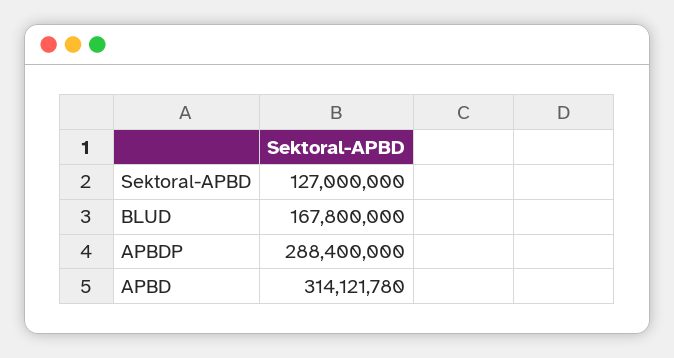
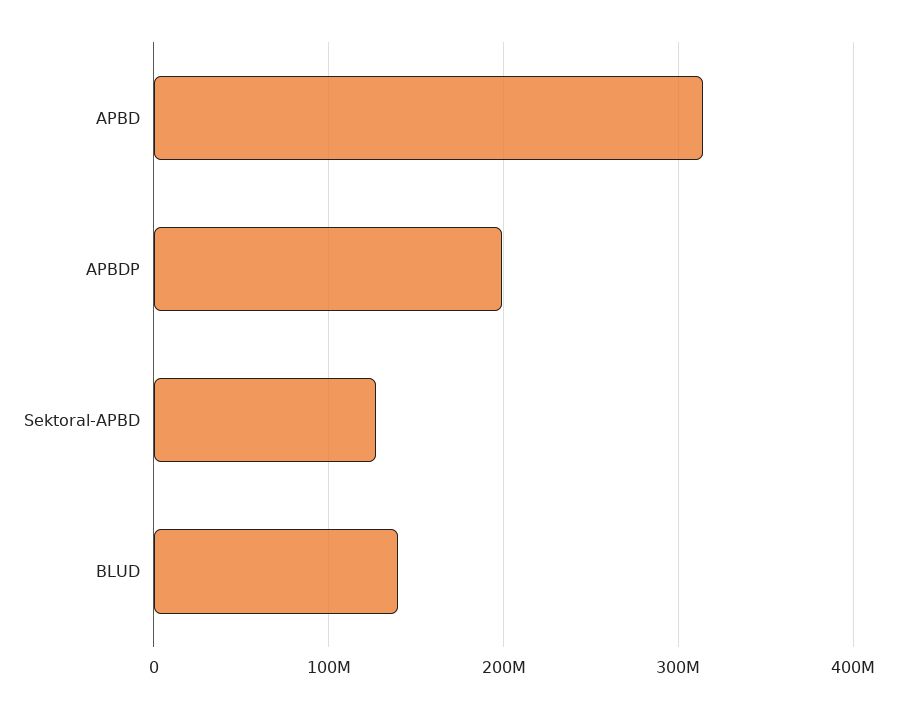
  {
    "Sektoral-APBD": 127000000,
-   "BLUD": 167800000,
+   "BLUD": 140000000,
-   "APBDP": 288400000,
+   "APBDP": 200000000,
    "APBD": 314121780
  }

